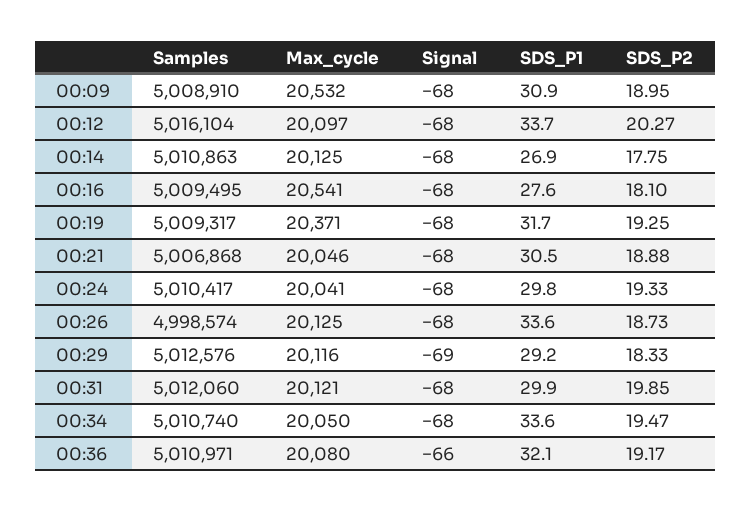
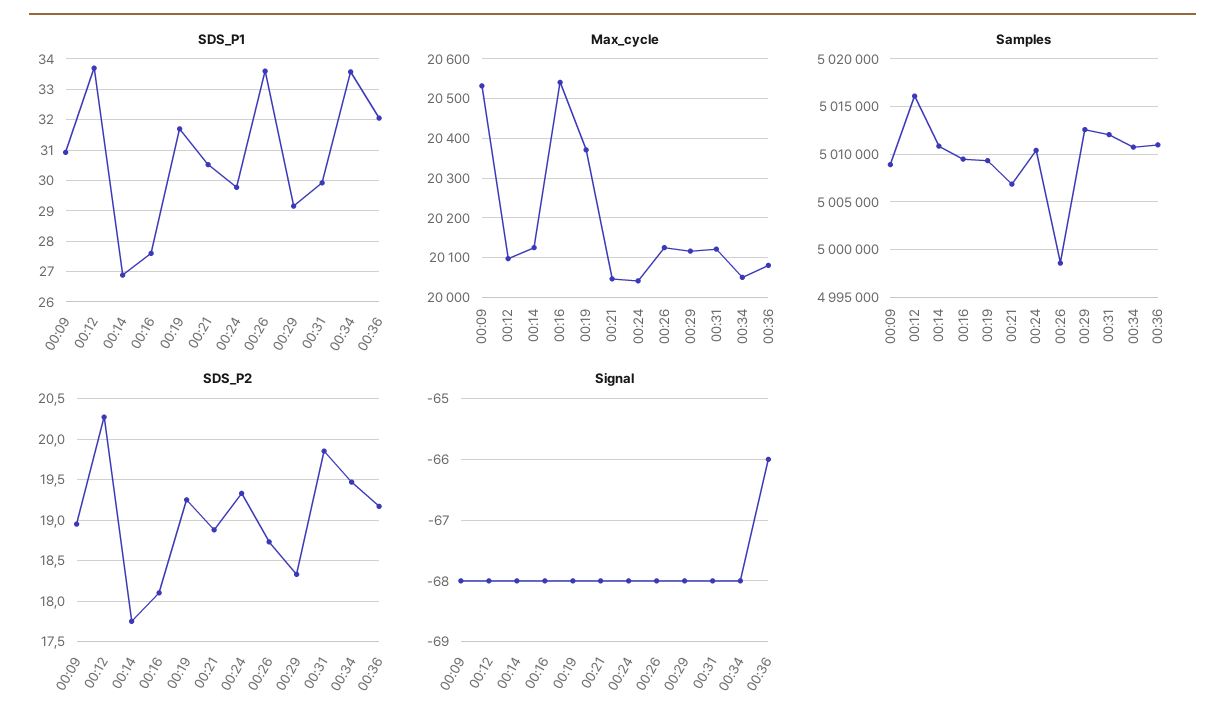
  {
    "Samples": {
      "00:09": 5008910,
      "00:12": 5016104,
      "00:14": 5010863,
      "00:16": 5009495,
      "00:19": 5009317,
      "00:21": 5006868,
      "00:24": 5010417,
      "00:26": 4998574,
      "00:29": 5012576,
      "00:31": 5012060,
      "00:34": 5010740,
      "00:36": 5010971
    },
    "Max_cycle": {
      "00:09": 20532,
      "00:12": 20097,
      "00:14": 20125,
      "00:16": 20541,
      "00:19": 20371,
      "00:21": 20046,
      "00:24": 20041,
      "00:26": 20125,
      "00:29": 20116,
      "00:31": 20121,
      "00:34": 20050,
      "00:36": 20080
    },
    "Signal": {
      "00:09": -68,
      "00:12": -68,
      "00:14": -68,
      "00:16": -68,
      "00:19": -68,
      "00:21": -68,
      "00:24": -68,
      "00:26": -68,
-     "00:29": -69,
+     "00:29": -68,
      "00:31": -68,
      "00:34": -68,
      "00:36": -66
    },
    "SDS_P1": {
      "00:09": 30.9,
      "00:12": 33.7,
      "00:14": 26.9,
      "00:16": 27.6,
      "00:19": 31.7,
      "00:21": 30.5,
      "00:24": 29.8,
      "00:26": 33.6,
      "00:29": 29.2,
      "00:31": 29.9,
      "00:34": 33.6,
      "00:36": 32.1
    },
    "SDS_P2": {
      "00:09": 18.95,
      "00:12": 20.27,
      "00:14": 17.75,
      "00:16": 18.1,
      "00:19": 19.25,
      "00:21": 18.88,
      "00:24": 19.33,
      "00:26": 18.73,
      "00:29": 18.33,
      "00:31": 19.85,
      "00:34": 19.47,
      "00:36": 19.17
    }
  }

